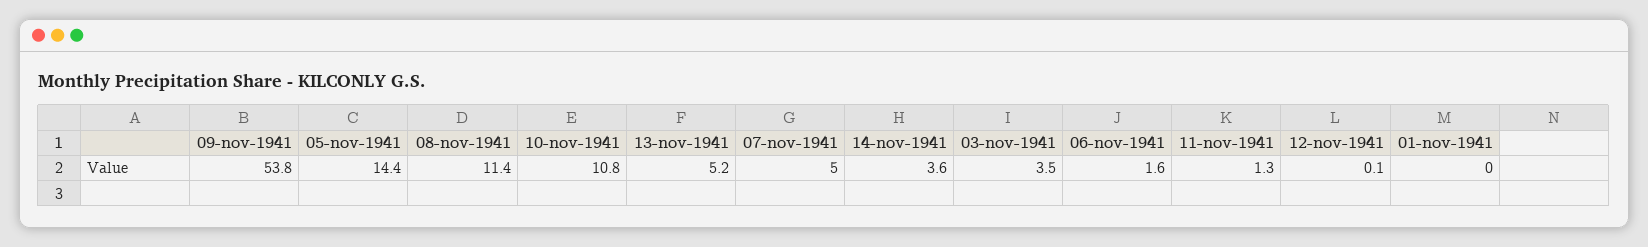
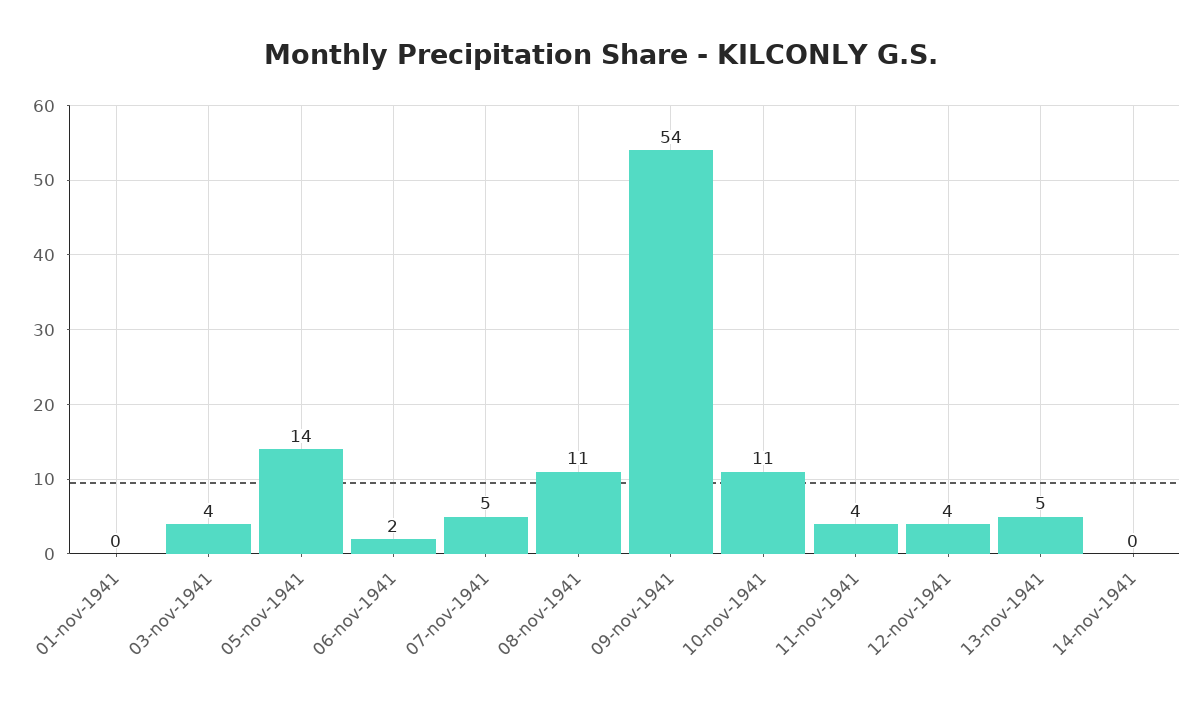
  {
    "09-nov-1941": 53.8,
    "05-nov-1941": 14.4,
    "08-nov-1941": 11.4,
    "10-nov-1941": 10.8,
    "13-nov-1941": 5.2,
    "07-nov-1941": 5,
-   "14-nov-1941": 3.6,
+   "14-nov-1941": 0,
    "03-nov-1941": 3.5,
    "06-nov-1941": 1.6,
-   "11-nov-1941": 1.3,
+   "11-nov-1941": 4,
-   "12-nov-1941": 0.1,
+   "12-nov-1941": 4,
    "01-nov-1941": 0
  }

